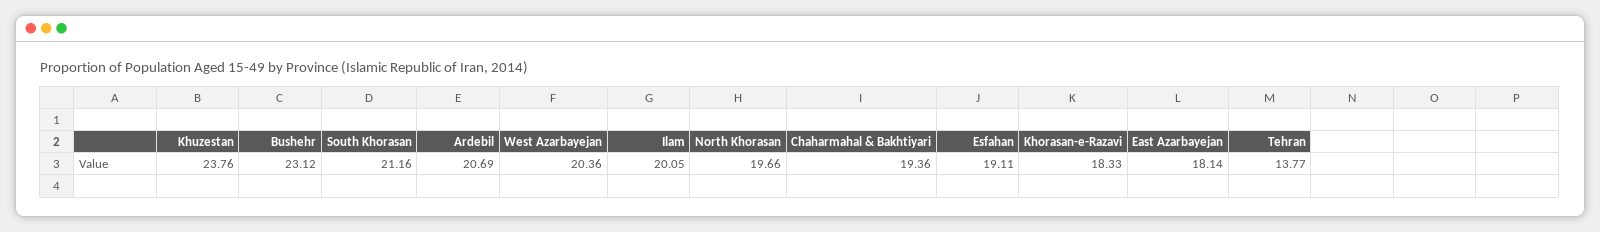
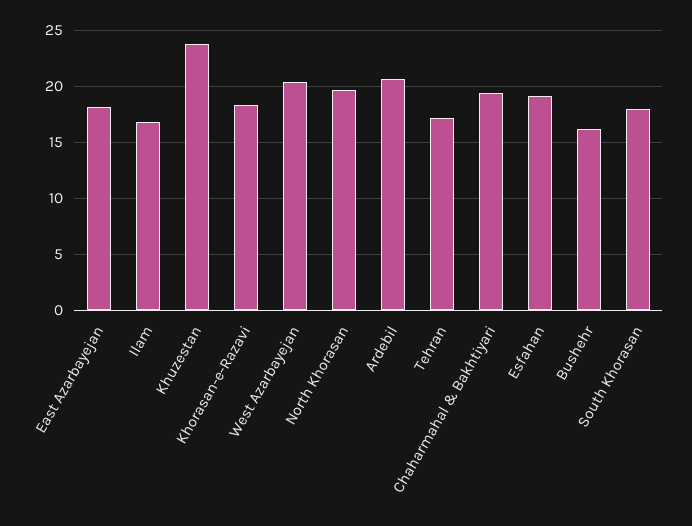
  {
    "Khuzestan": 23.76,
-   "Bushehr": 23.12,
+   "Bushehr": 16,
-   "South Khorasan": 21.16,
+   "South Khorasan": 18,
    "Ardebil": 20.69,
    "West Azarbayejan": 20.36,
-   "Ilam": 20.05,
+   "Ilam": 17,
    "North Khorasan": 19.66,
    "Chaharmahal & Bakhtiyari": 19.36,
    "Esfahan": 19.11,
    "Khorasan-e-Razavi": 18.33,
    "East Azarbayejan": 18.14,
-   "Tehran": 13.77
+   "Tehran": 17
  }

